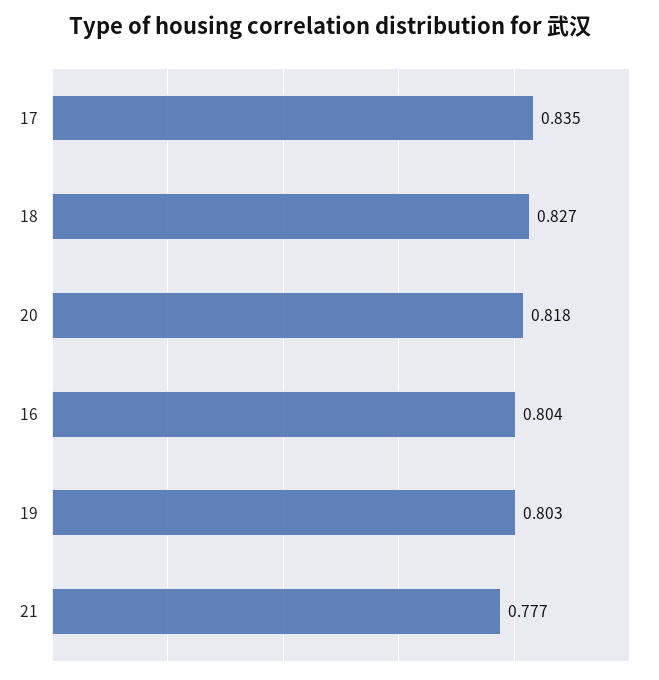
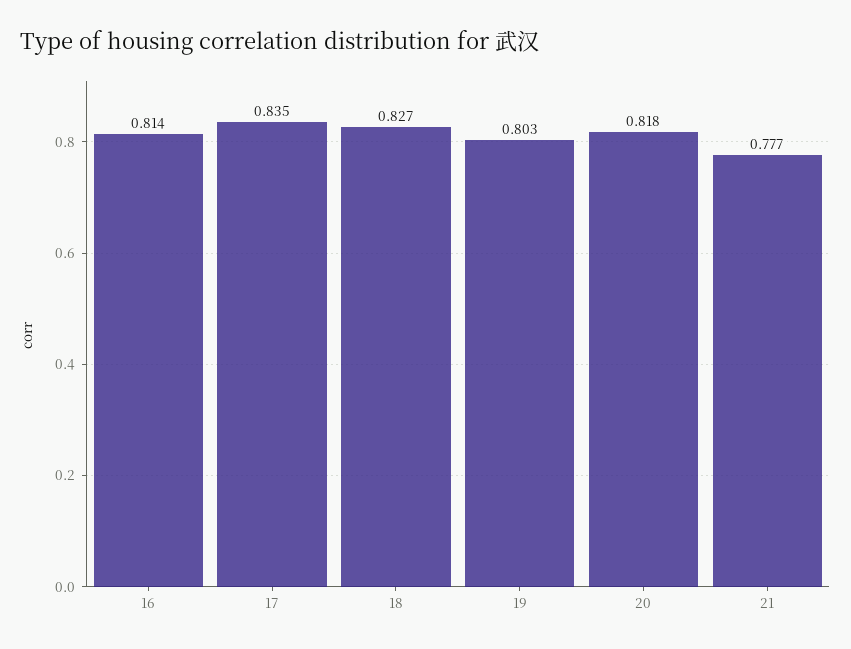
  {
    "17": 0.835,
    "18": 0.827,
    "20": 0.818,
-   "16": 0.804,
+   "16": 0.814,
    "19": 0.803,
    "21": 0.777
  }

